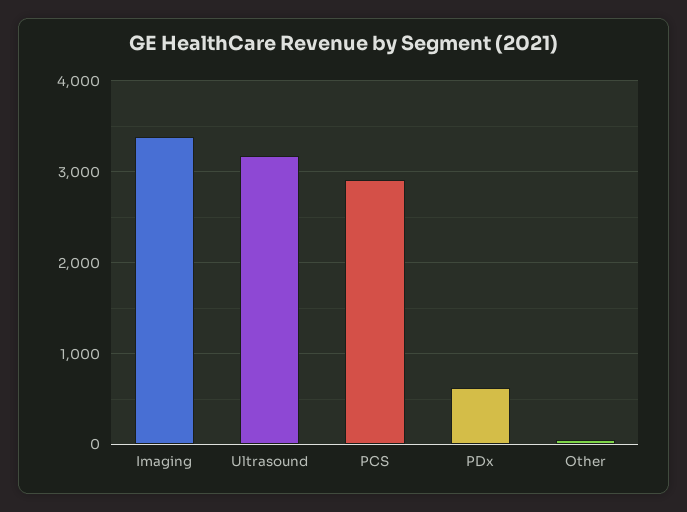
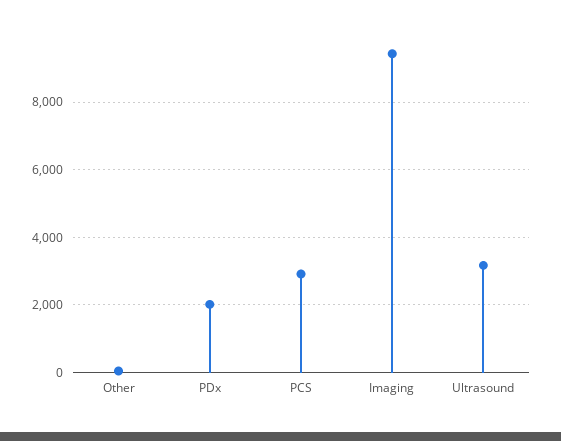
  {
-   "Imaging": 3400,
+   "Imaging": 9400,
    "Ultrasound": 3200,
    "PCS": 2900,
-   "PDx": 600,
+   "PDx": 2000,
    "Other": 0
  }

